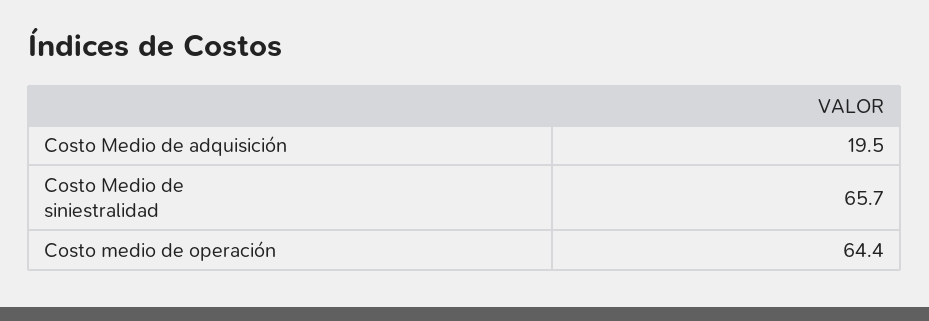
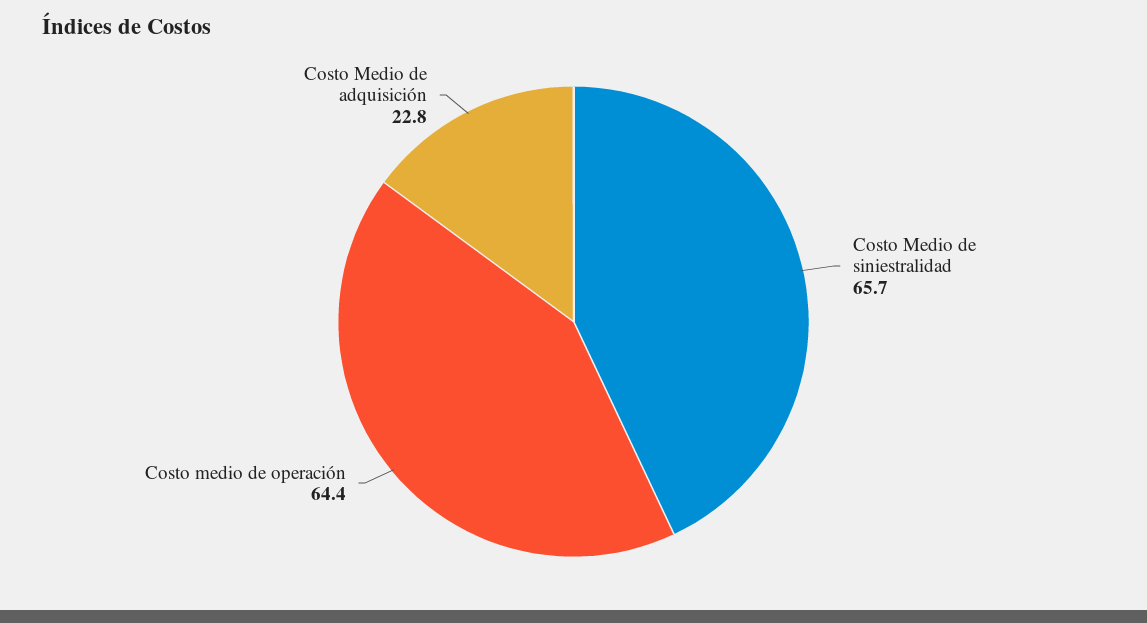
  {
-   "Costo Medio de adquisición": 19.5,
+   "Costo Medio de adquisición": 22.8,
    "Costo Medio de siniestralidad": 65.7,
    "Costo medio de operación": 64.4
  }

